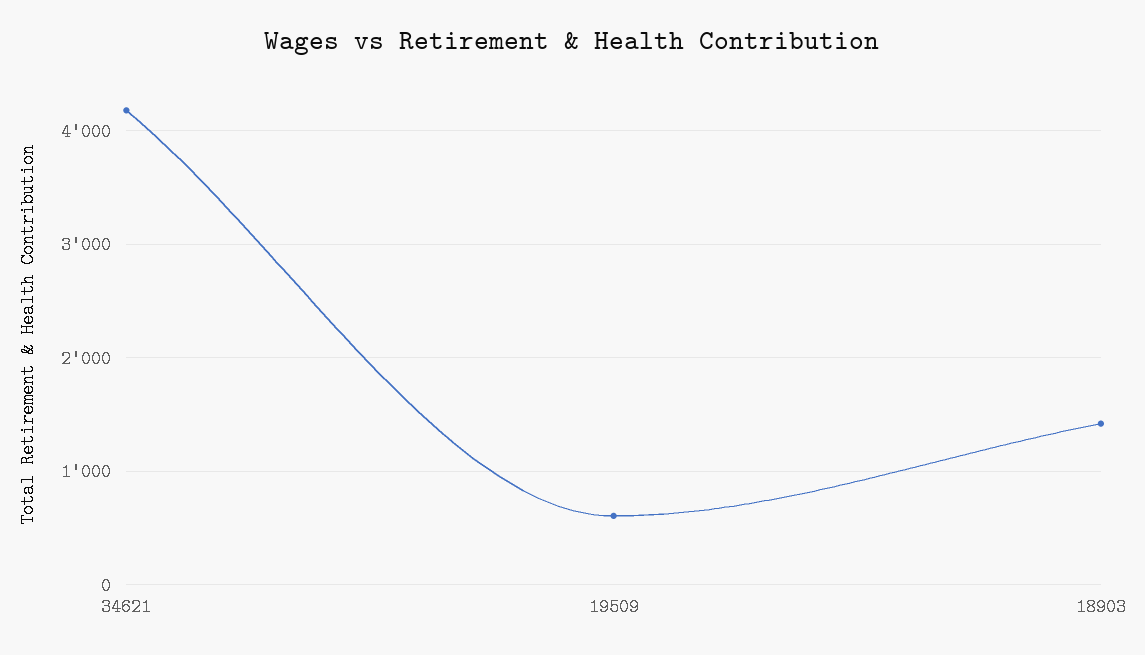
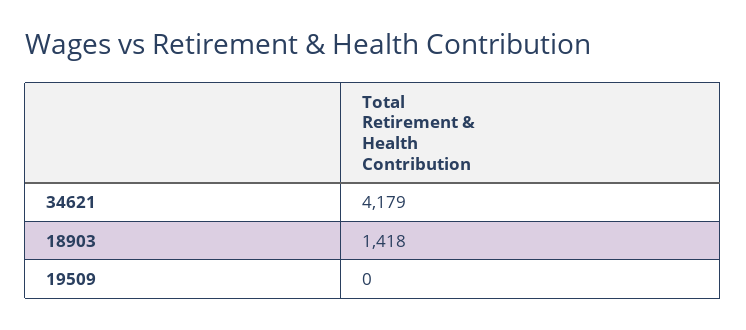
  {
    "34621": 4179,
-   "19509": 600,
+   "19509": 0,
    "18903": 1418
  }

